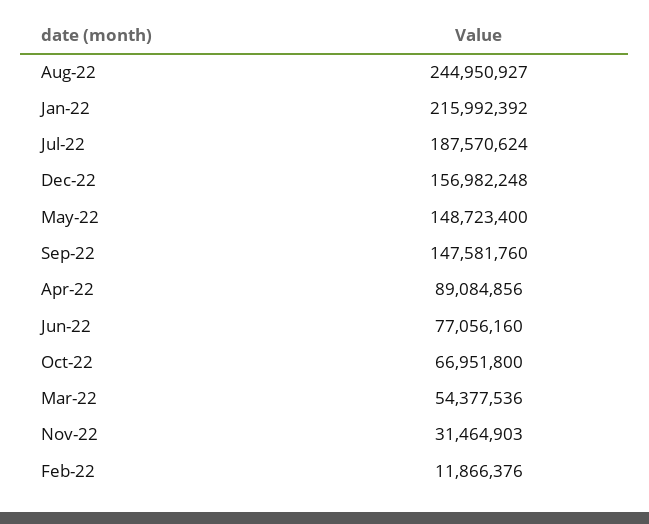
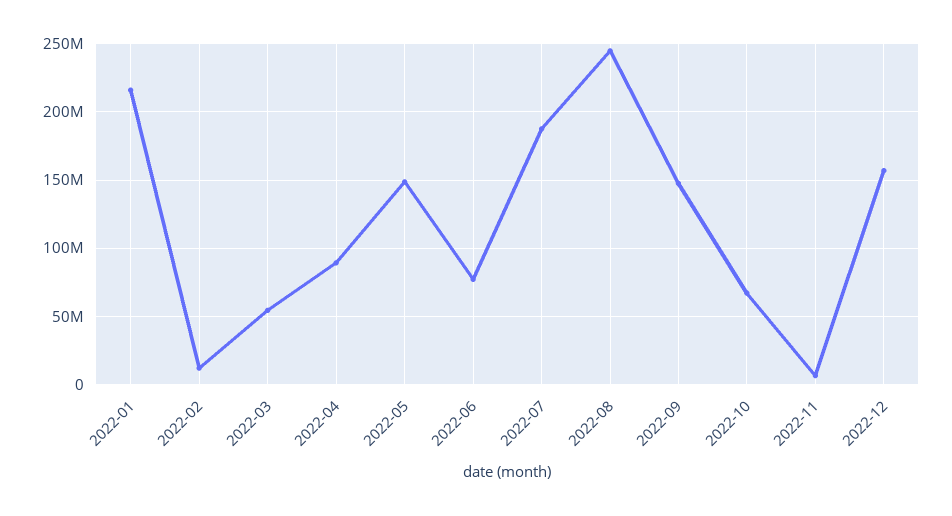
  {
    "Aug-22": 244950927,
    "Jan-22": 215992392,
    "Jul-22": 187570624,
    "Dec-22": 156982248,
    "May-22": 148723400,
    "Sep-22": 147581760,
    "Apr-22": 89084856,
    "Jun-22": 77056160,
    "Oct-22": 66951800,
    "Mar-22": 54377536,
-   "Nov-22": 31464903,
+   "Nov-22": 5000000,
    "Feb-22": 11866376
  }

